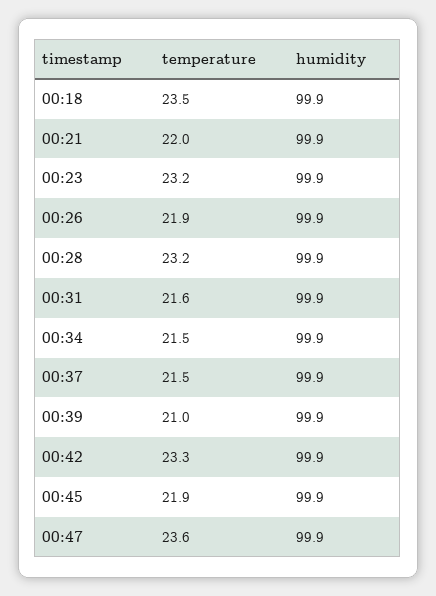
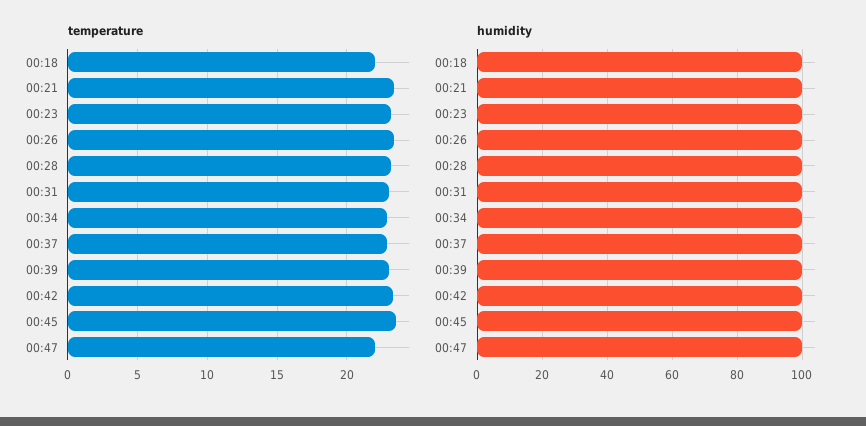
  {
    "temperature": {
-     "00:18": 23.5,
+     "00:18": 22,
-     "00:21": 22,
+     "00:21": 23.5,
      "00:23": 23.2,
-     "00:26": 21.9,
+     "00:26": 23.5,
      "00:28": 23.2,
-     "00:31": 21.6,
+     "00:31": 23,
-     "00:34": 21.5,
+     "00:34": 23,
-     "00:37": 21.5,
+     "00:37": 23,
-     "00:39": 21,
+     "00:39": 23,
      "00:42": 23.3,
-     "00:45": 21.9,
+     "00:45": 23.5,
-     "00:47": 23.6
+     "00:47": 22
    },
    "humidity": {
      "00:18": 99.9,
      "00:21": 99.9,
      "00:23": 99.9,
      "00:26": 99.9,
      "00:28": 99.9,
      "00:31": 99.9,
      "00:34": 99.9,
      "00:37": 99.9,
      "00:39": 99.9,
      "00:42": 99.9,
      "00:45": 99.9,
      "00:47": 99.9
    }
  }

